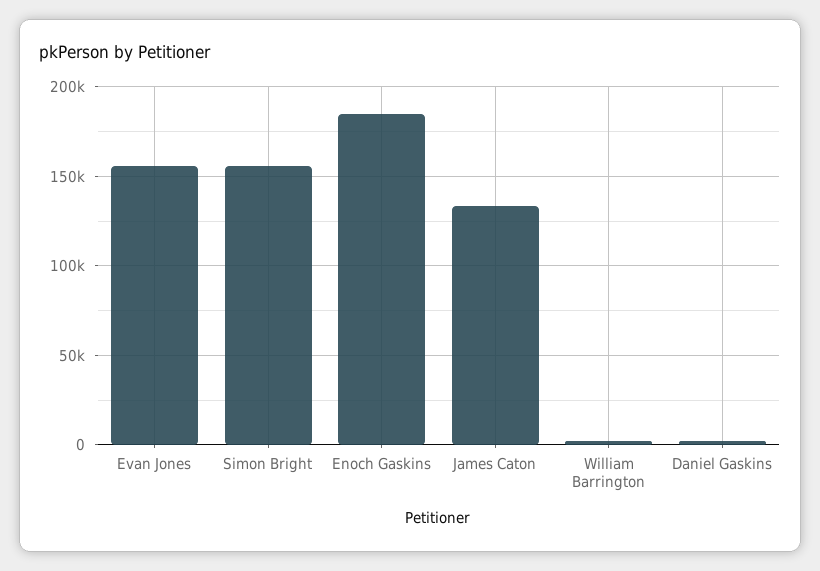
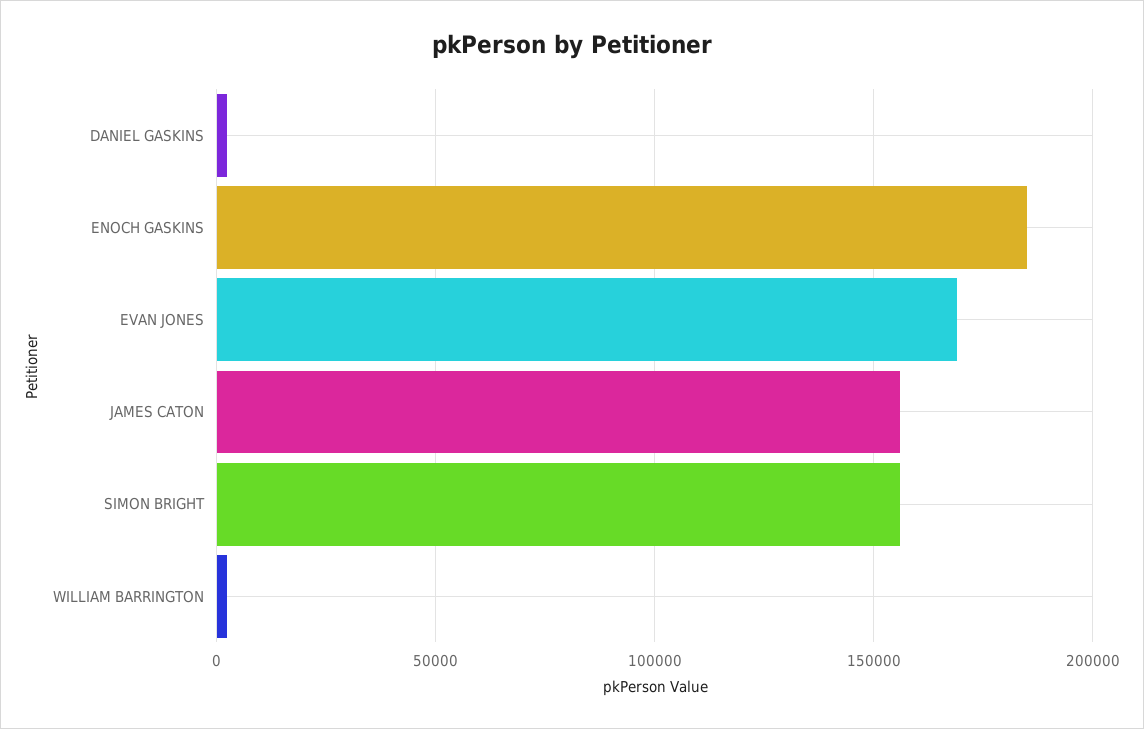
  {
-   "Evan Jones": 155000,
+   "Evan Jones": 170000,
    "Simon Bright": 155000,
    "Enoch Gaskins": 185000,
-   "James Caton": 135000,
+   "James Caton": 155000,
    "William Barrington": 0,
    "Daniel Gaskins": 0
  }

